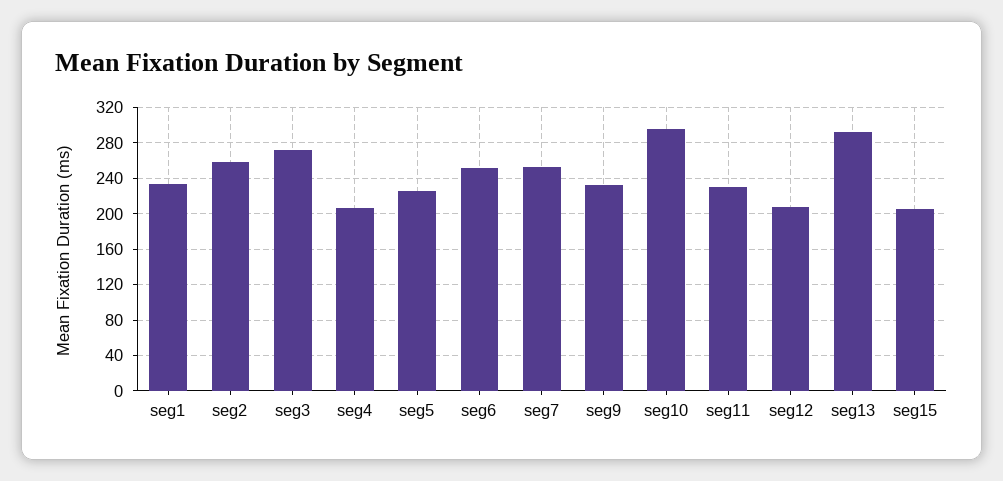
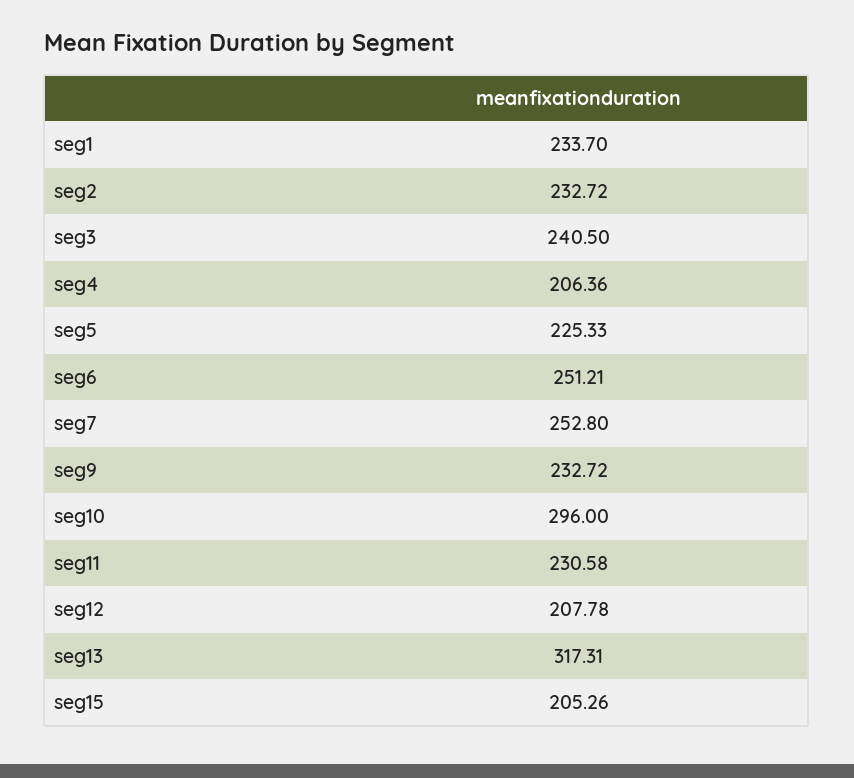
  {
    "seg1": 233.7,
-   "seg2": 260,
+   "seg2": 232.72,
-   "seg3": 270,
+   "seg3": 240.5,
    "seg4": 206.36,
    "seg5": 225.33,
    "seg6": 251.21,
    "seg7": 252.8,
    "seg9": 232.72,
    "seg10": 296,
    "seg11": 230.58,
    "seg12": 207.78,
-   "seg13": 290,
+   "seg13": 317.31,
    "seg15": 205.26
  }

